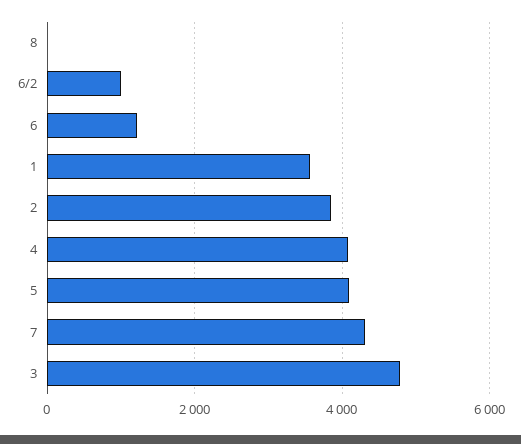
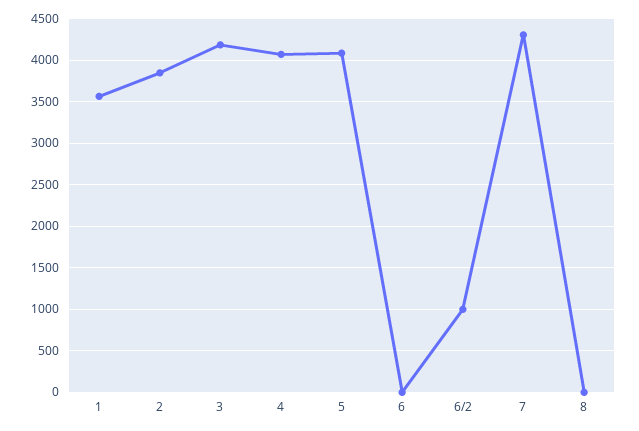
  {
    "8": 0,
    "6/2": 1000,
-   "6": 1200,
+   "6": 0,
    "1": 3600,
    "2": 3800,
    "4": 4100,
    "5": 4100,
    "7": 4300,
-   "3": 4800
+   "3": 4200
  }

